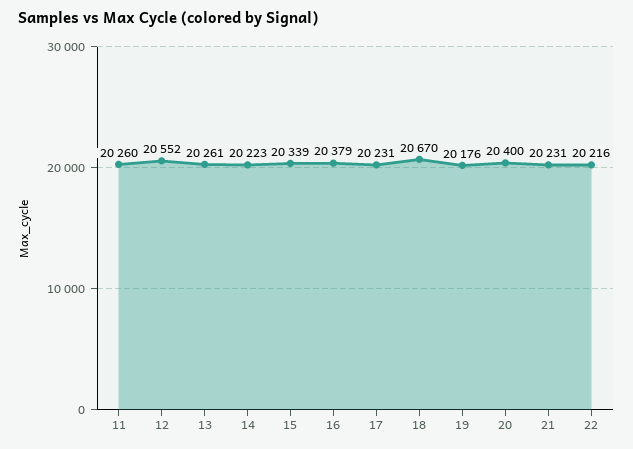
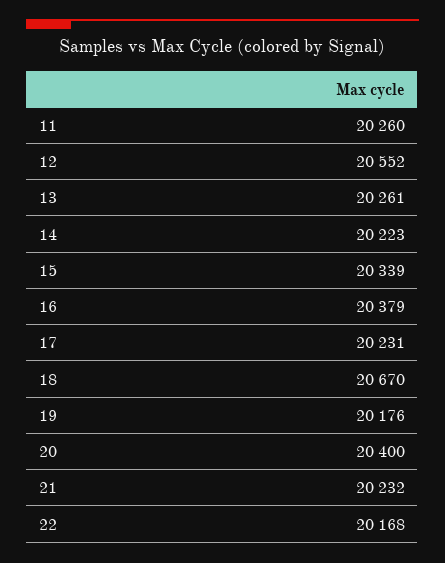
  {
    "11": 20260,
    "12": 20552,
    "13": 20261,
    "14": 20223,
    "15": 20339,
    "16": 20379,
    "17": 20231,
    "18": 20670,
    "19": 20176,
    "20": 20400,
-   "21": 20231,
+   "21": 20232,
-   "22": 20216
+   "22": 20168
  }

